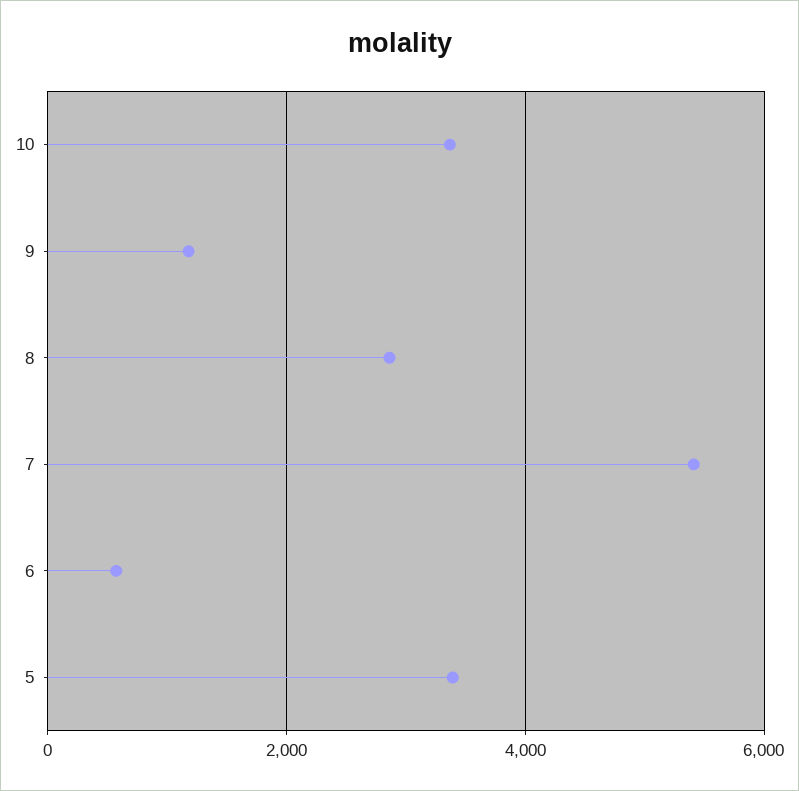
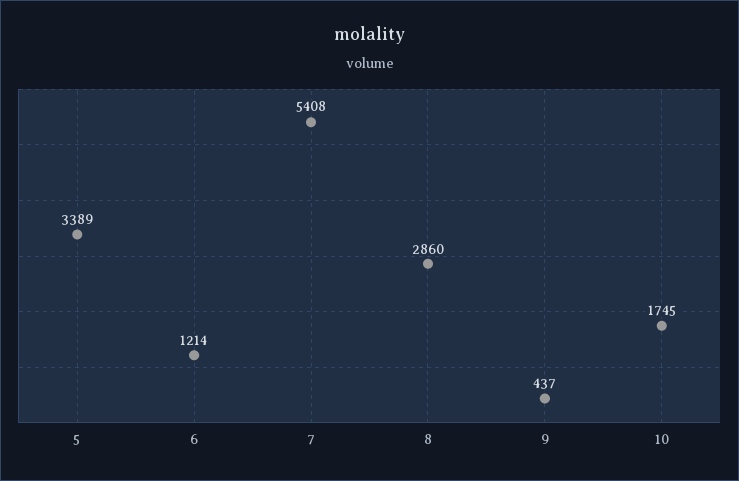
  {
-   "10": 3400,
+   "10": 1745,
-   "9": 1200,
+   "9": 437,
    "8": 2860,
    "7": 5408,
-   "6": 600,
+   "6": 1214,
    "5": 3389
  }

